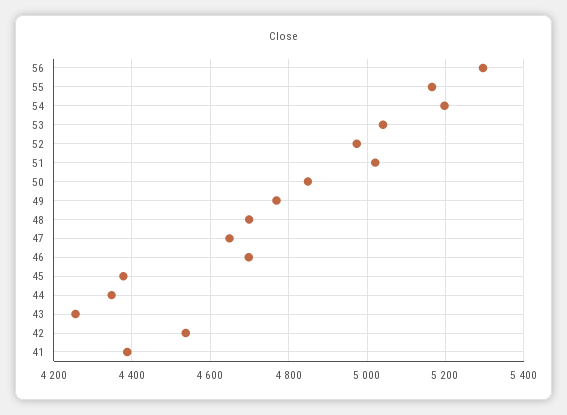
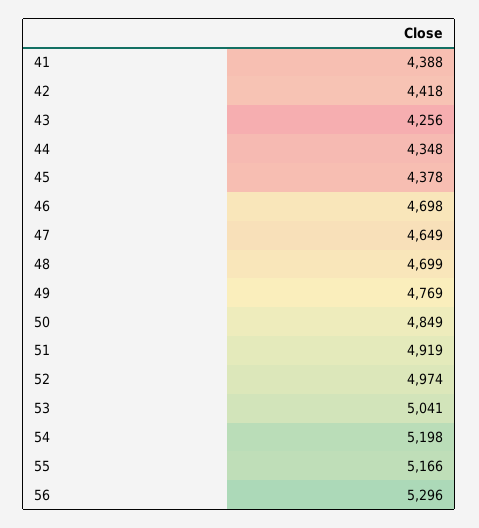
  {
    "56": 5296,
    "55": 5166,
    "54": 5198,
    "53": 5041,
    "52": 4974,
-   "51": 5020,
+   "51": 4919,
    "50": 4849,
    "49": 4769,
    "48": 4699,
    "47": 4649,
    "46": 4698,
    "45": 4378,
    "44": 4348,
    "43": 4256,
-   "42": 4540,
+   "42": 4418,
    "41": 4388
  }

